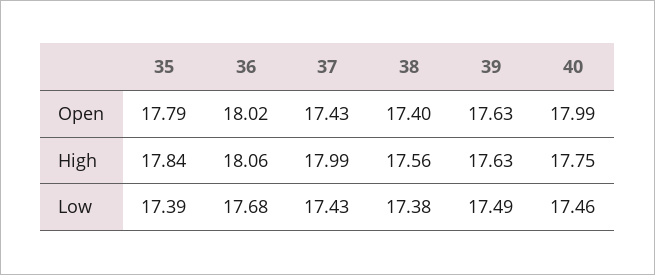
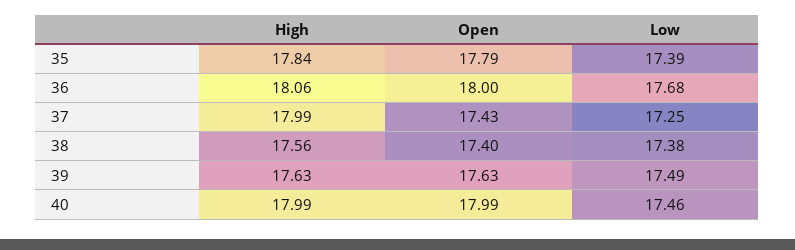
  {
    "35": {
      "Open": 17.79,
      "High": 17.84,
      "Low": 17.39
    },
    "36": {
-     "Open": 18.02,
+     "Open": 18,
      "High": 18.06,
      "Low": 17.68
    },
    "37": {
      "Open": 17.43,
      "High": 17.99,
-     "Low": 17.43
+     "Low": 17.25
    },
    "38": {
      "Open": 17.4,
      "High": 17.56,
      "Low": 17.38
    },
    "39": {
      "Open": 17.63,
      "High": 17.63,
      "Low": 17.49
    },
    "40": {
      "Open": 17.99,
-     "High": 17.75,
+     "High": 17.99,
      "Low": 17.46
    }
  }

